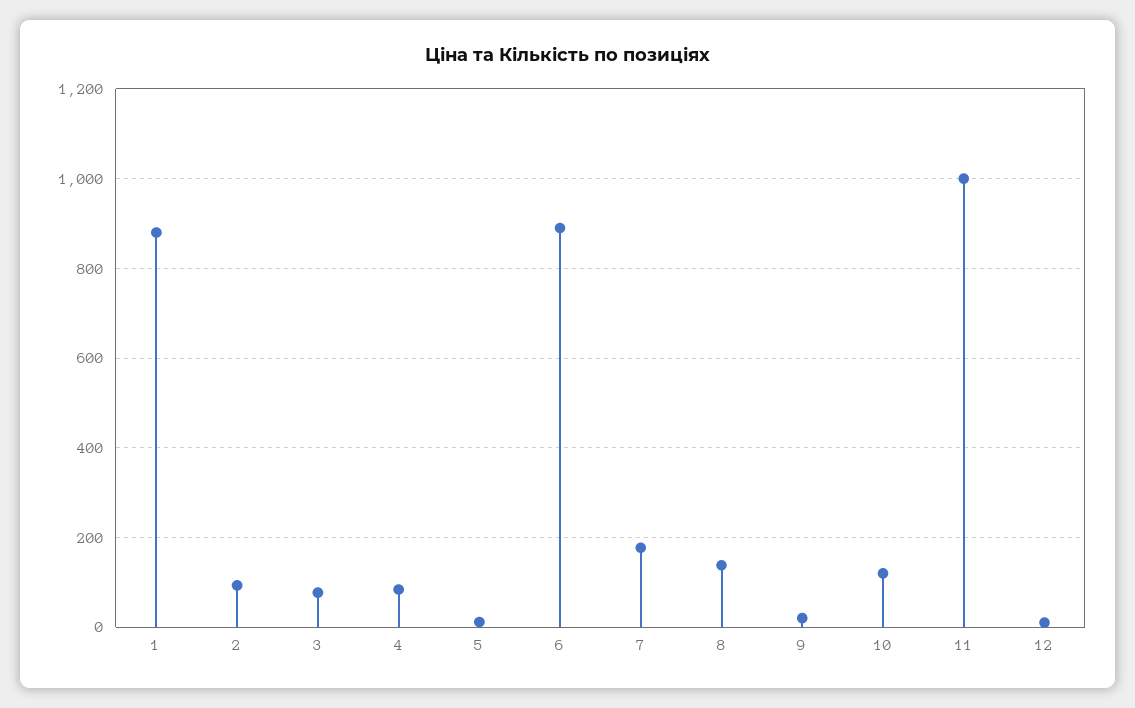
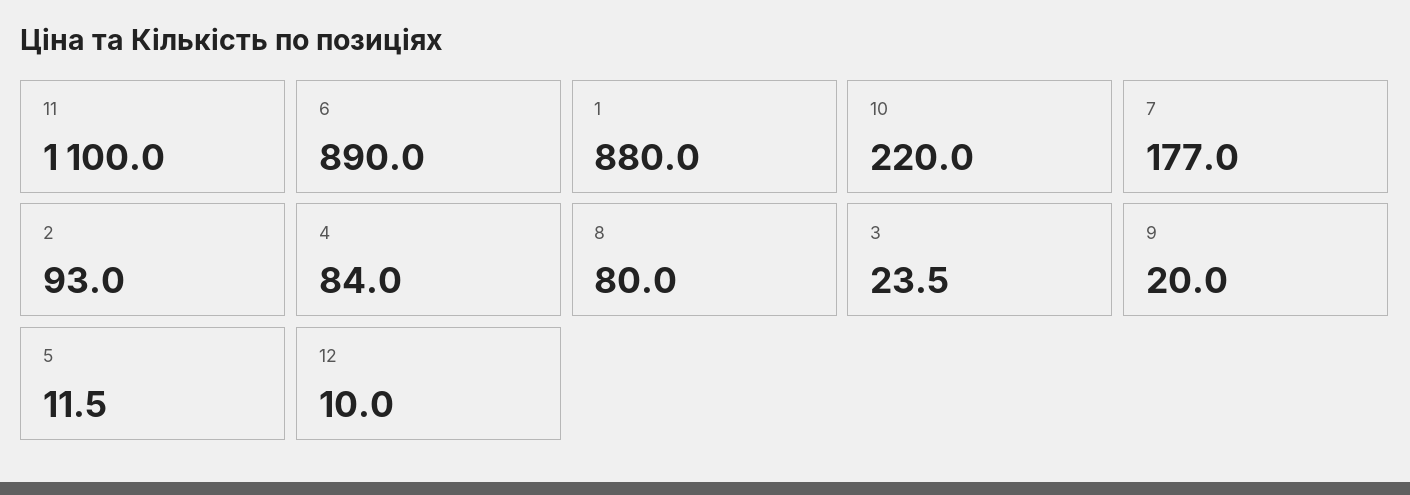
  {
    "1": 880,
    "2": 93,
-   "3": 80,
+   "3": 23.5,
    "4": 84,
    "5": 11.5,
    "6": 890,
    "7": 177,
-   "8": 140,
+   "8": 80,
    "9": 20,
-   "10": 120,
+   "10": 220,
-   "11": 1000,
+   "11": 1100,
    "12": 10
  }

